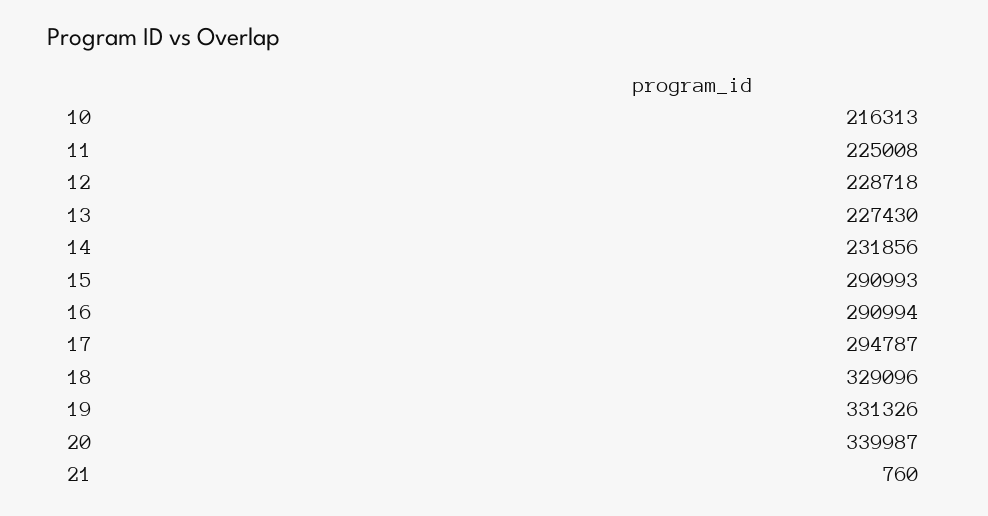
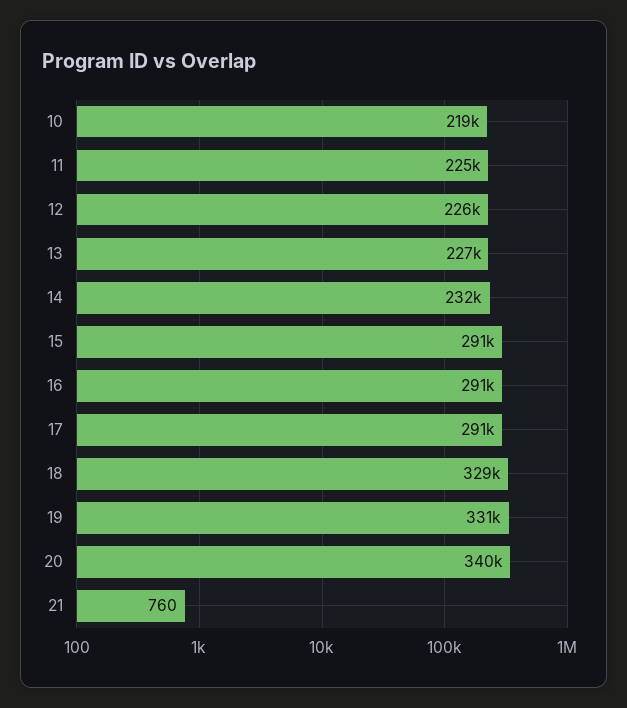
  {
-   "10": 216313,
+   "10": 219000,
    "11": 225008,
-   "12": 228718,
+   "12": 226000,
    "13": 227430,
    "14": 231856,
    "15": 290993,
    "16": 290994,
-   "17": 294787,
+   "17": 291000,
    "18": 329096,
    "19": 331326,
    "20": 339987,
    "21": 760
  }

